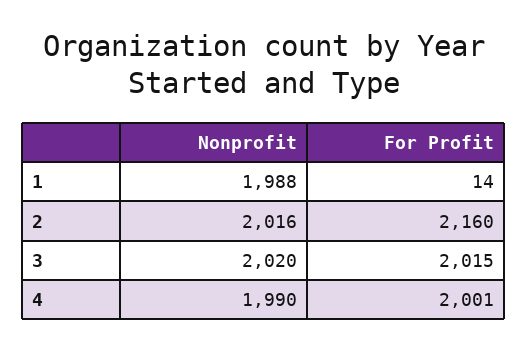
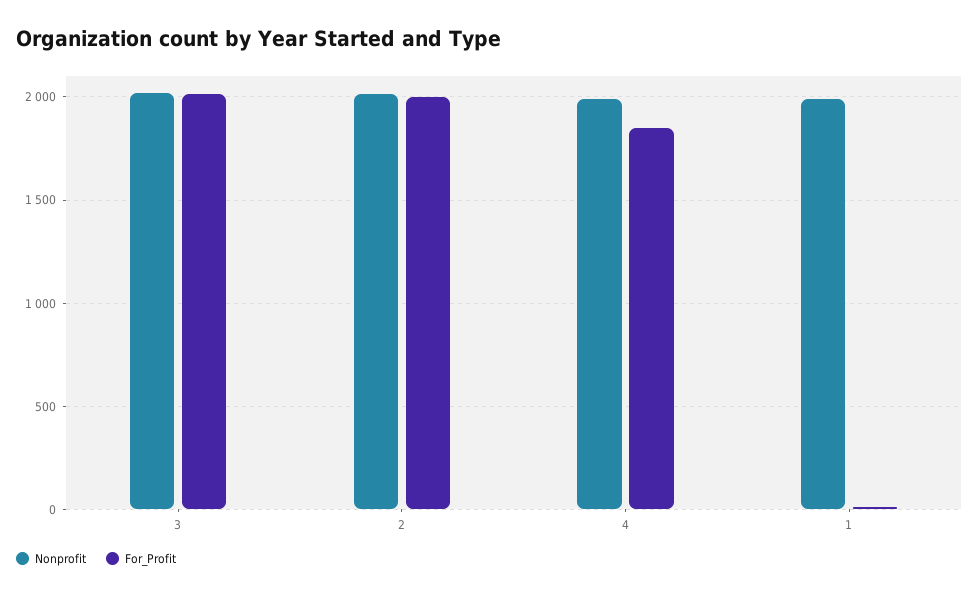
  {
    "Nonprofit": {
      "1": 1988,
      "2": 2016,
      "3": 2020,
      "4": 1990
    },
    "For Profit": {
      "1": 14,
-     "2": 2160,
+     "2": 2000,
      "3": 2015,
-     "4": 2001
+     "4": 1850
    }
  }

